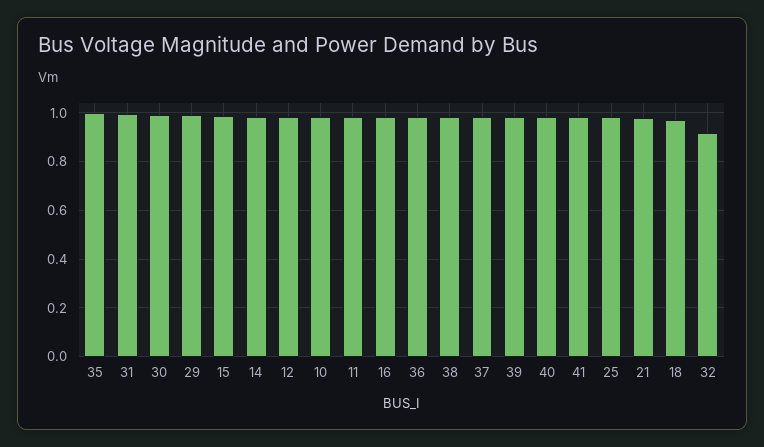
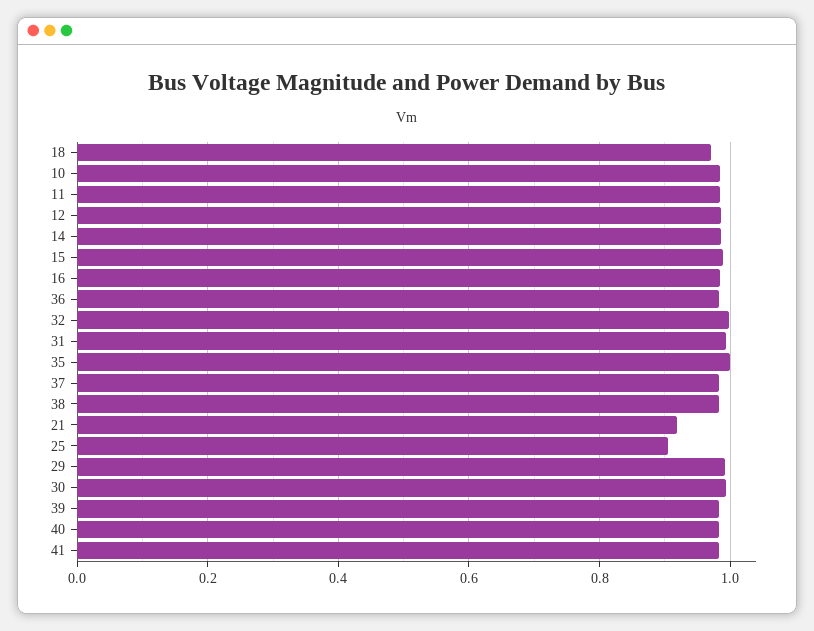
  {
    "35": 1,
    "31": 1,
    "30": 1,
    "29": 1,
    "15": 0.98,
    "14": 0.98,
    "12": 0.98,
    "10": 0.98,
    "11": 0.98,
    "16": 0.98,
    "36": 0.98,
    "38": 0.98,
    "37": 0.98,
    "39": 0.98,
    "40": 0.98,
    "41": 0.98,
-   "25": 0.975,
+   "25": 0.9,
-   "21": 0.975,
+   "21": 0.92,
    "18": 0.98,
-   "32": 0.925
+   "32": 1
  }

